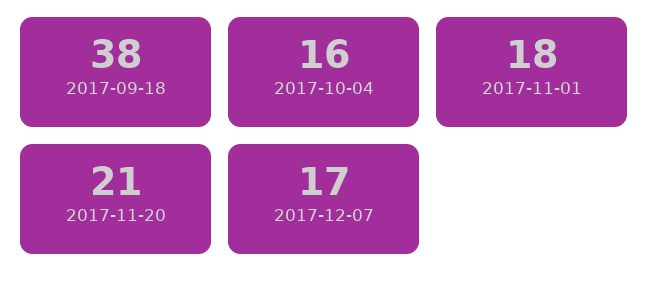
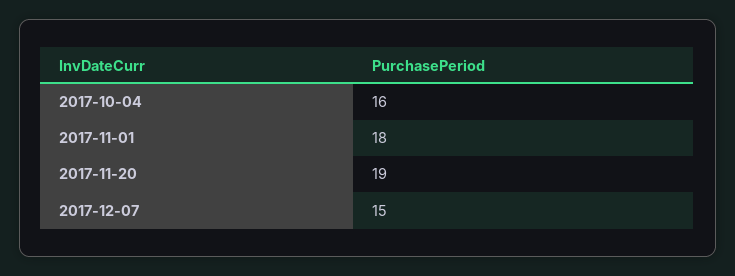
  {
-   "2017-09-18": 38,
    "2017-10-04": 16,
    "2017-11-01": 18,
-   "2017-11-20": 21,
+   "2017-11-20": 19,
-   "2017-12-07": 17
+   "2017-12-07": 15
  }

